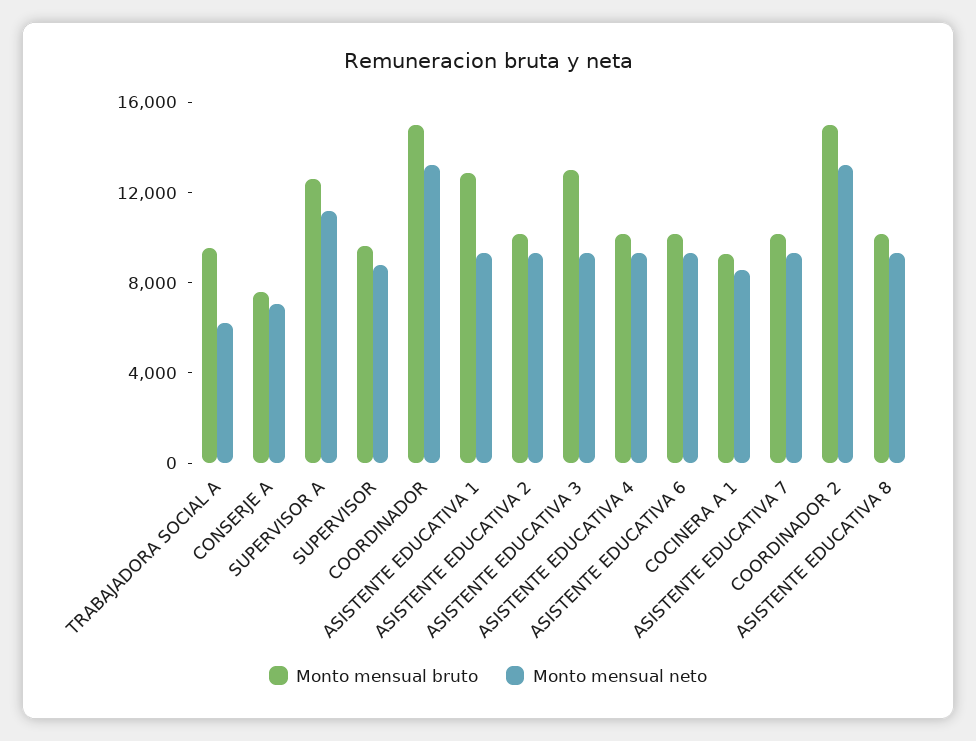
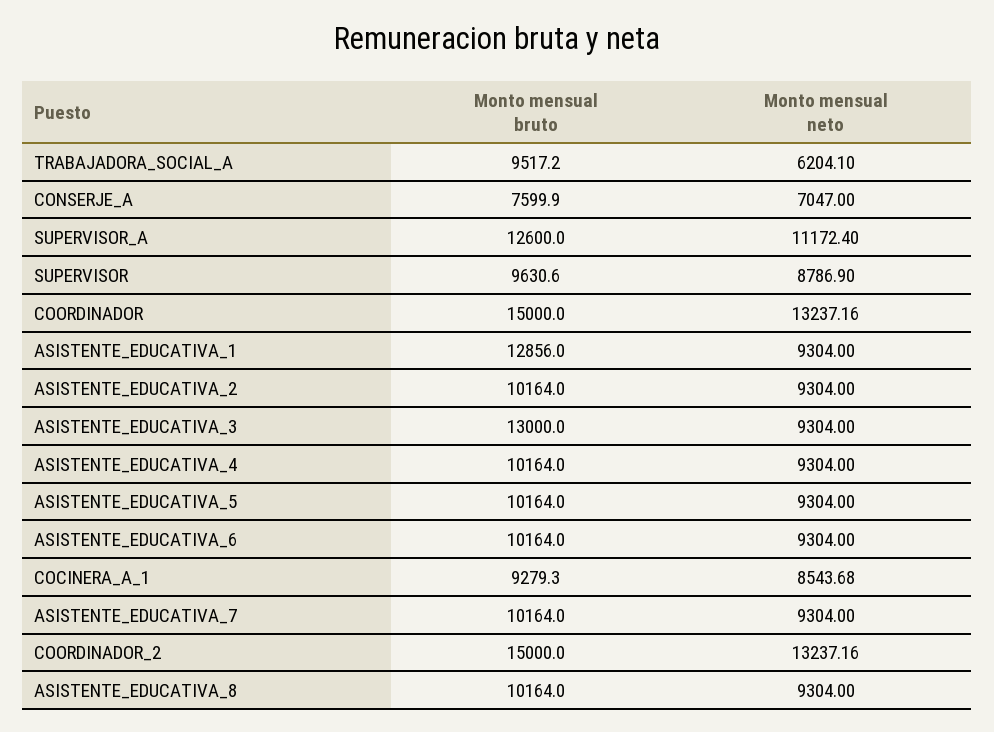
  {
    "Monto mensual bruto": {
      "TRABAJADORA SOCIAL A": 9517.2,
      "CONSERJE A": 7599.9,
      "SUPERVISOR A": 12600,
      "SUPERVISOR": 9630.6,
      "COORDINADOR": 15000,
      "ASISTENTE EDUCATIVA 1": 12856,
      "ASISTENTE EDUCATIVA 2": 10164,
      "ASISTENTE EDUCATIVA 3": 13000,
      "ASISTENTE EDUCATIVA 4": 10164,
      "ASISTENTE EDUCATIVA 6": 10164,
      "COCINERA A 1": 9279.3,
      "ASISTENTE EDUCATIVA 7": 10164,
      "COORDINADOR 2": 15000,
-     "ASISTENTE EDUCATIVA 8": 10164
+     "ASISTENTE EDUCATIVA 8": 10164,
+     "ASISTENTE_EDUCATIVA_5": 10164
    },
    "Monto mensual neto": {
      "TRABAJADORA SOCIAL A": 6204.1,
      "CONSERJE A": 7047,
      "SUPERVISOR A": 11172.4,
      "SUPERVISOR": 8786.9,
      "COORDINADOR": 13237.16,
      "ASISTENTE EDUCATIVA 1": 9304,
      "ASISTENTE EDUCATIVA 2": 9304,
      "ASISTENTE EDUCATIVA 3": 9304,
      "ASISTENTE EDUCATIVA 4": 9304,
      "ASISTENTE EDUCATIVA 6": 9304,
      "COCINERA A 1": 8543.68,
      "ASISTENTE EDUCATIVA 7": 9304,
      "COORDINADOR 2": 13237.16,
-     "ASISTENTE EDUCATIVA 8": 9304
+     "ASISTENTE EDUCATIVA 8": 9304,
+     "ASISTENTE_EDUCATIVA_5": 9304
    }
  }

